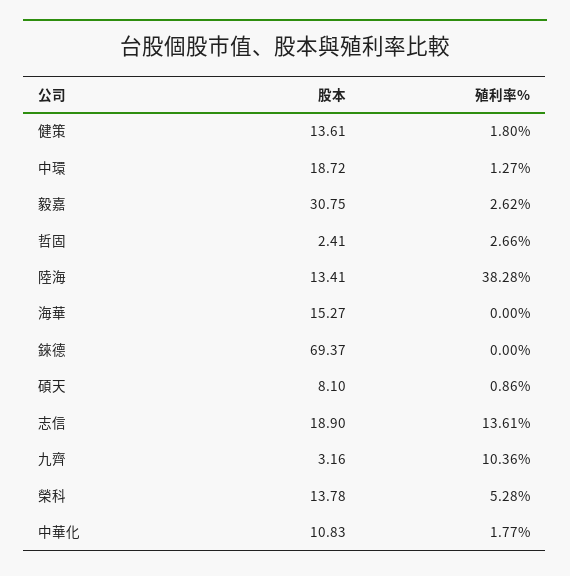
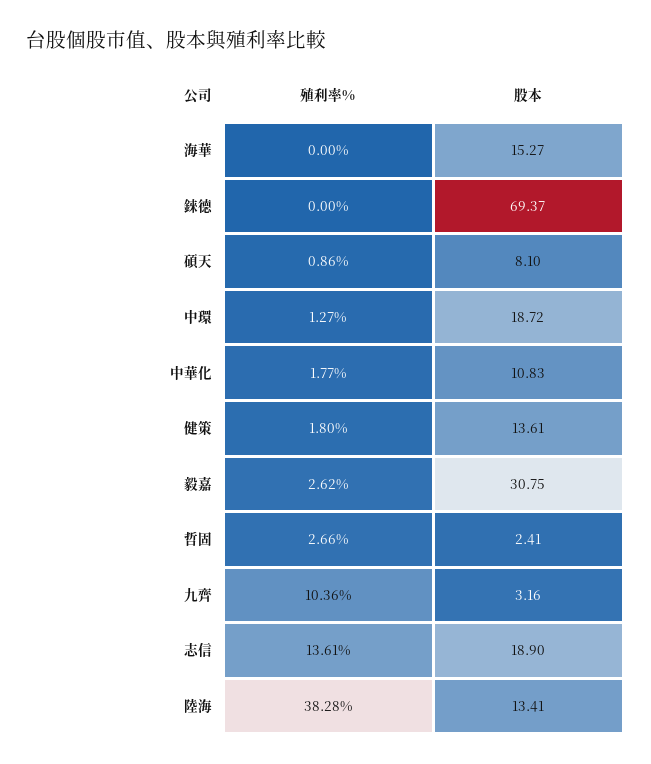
  {
    "股本": {
      "健策": 13.61,
      "中環": 18.72,
      "毅嘉": 30.75,
      "哲固": 2.41,
      "陸海": 13.41,
      "海華": 15.27,
      "錸德": 69.37,
      "碩天": 8.1,
      "志信": 18.9,
      "九齊": 3.16,
-     "榮科": 13.78,
      "中華化": 10.83
    },
    "殖利率%": {
      "健策": 1.8,
      "中環": 1.27,
      "毅嘉": 2.62,
      "哲固": 2.66,
      "陸海": 38.28,
      "海華": 0,
      "錸德": 0,
      "碩天": 0.86,
      "志信": 13.61,
      "九齊": 10.36,
-     "榮科": 5.28,
      "中華化": 1.77
    }
  }

